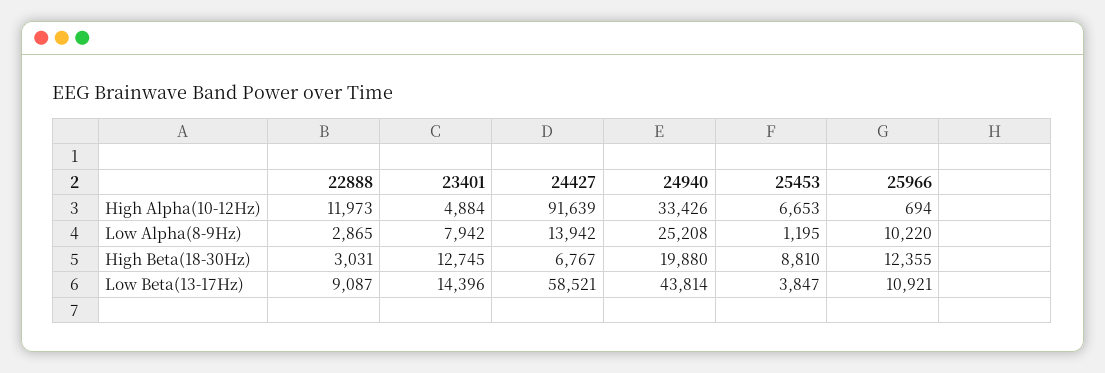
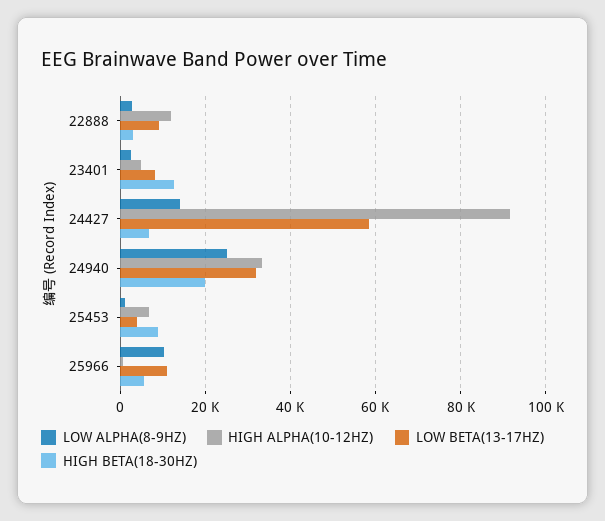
  {
    "High Alpha(10-12Hz)": {
      "22888": 11973,
      "23401": 4884,
      "24427": 91639,
      "24940": 33426,
      "25453": 6653,
      "25966": 694
    },
    "Low Alpha(8-9Hz)": {
      "22888": 2865,
-     "23401": 7942,
+     "23401": 2000,
      "24427": 13942,
      "24940": 25208,
      "25453": 1195,
      "25966": 10220
    },
    "High Beta(18-30Hz)": {
      "22888": 3031,
      "23401": 12745,
      "24427": 6767,
      "24940": 19880,
      "25453": 8810,
-     "25966": 12355
+     "25966": 6000
    },
    "Low Beta(13-17Hz)": {
      "22888": 9087,
-     "23401": 14396,
+     "23401": 8000,
      "24427": 58521,
-     "24940": 43814,
+     "24940": 32000,
      "25453": 3847,
      "25966": 10921
    }
  }

